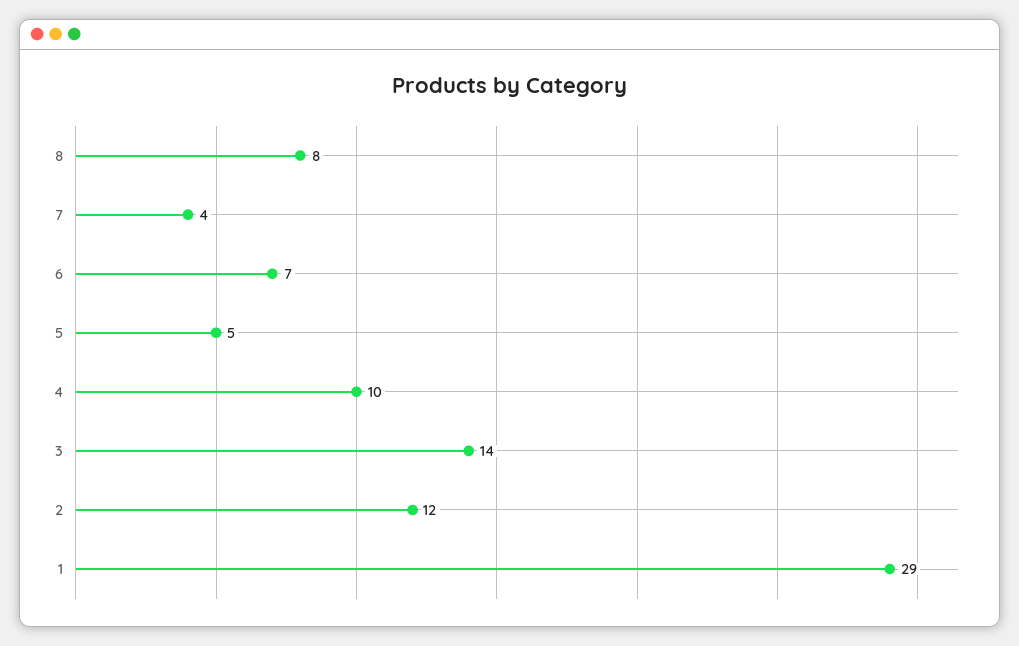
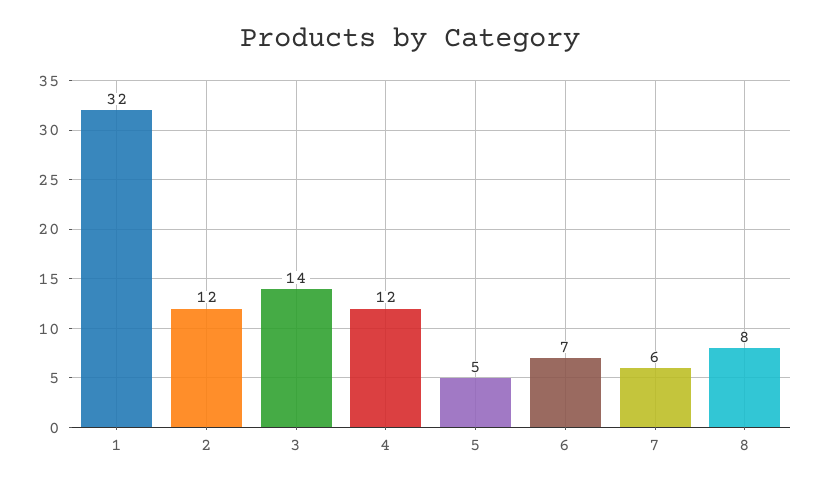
  {
    "8": 8,
-   "7": 4,
+   "7": 6,
    "6": 7,
    "5": 5,
-   "4": 10,
+   "4": 12,
    "3": 14,
    "2": 12,
-   "1": 29
+   "1": 32
  }

